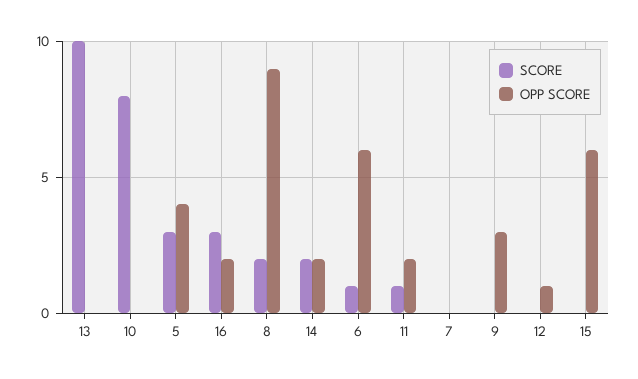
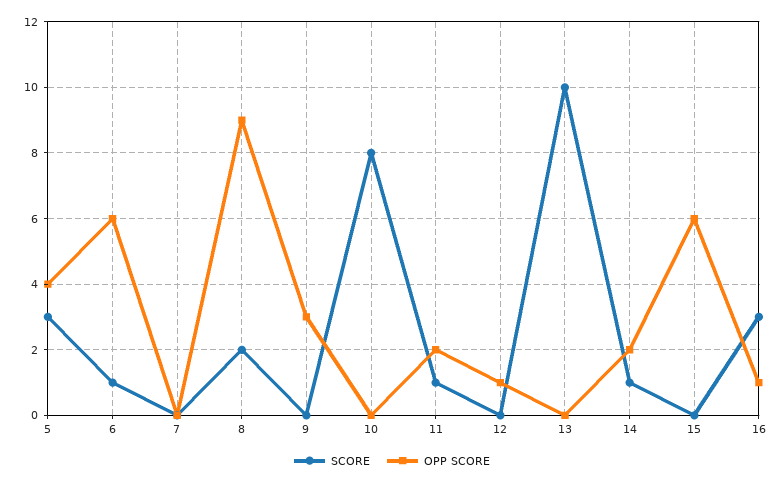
  {
    "SCORE": {
      "13": 10,
      "10": 8,
      "5": 3,
      "16": 3,
      "8": 2,
-     "14": 2,
+     "14": 1,
      "6": 1,
      "11": 1,
      "7": 0,
      "9": 0,
      "12": 0,
      "15": 0
    },
    "OPP SCORE": {
      "13": 0,
      "10": 0,
      "5": 4,
-     "16": 2,
+     "16": 1,
      "8": 9,
      "14": 2,
      "6": 6,
      "11": 2,
      "7": 0,
      "9": 3,
      "12": 1,
      "15": 6
    }
  }

